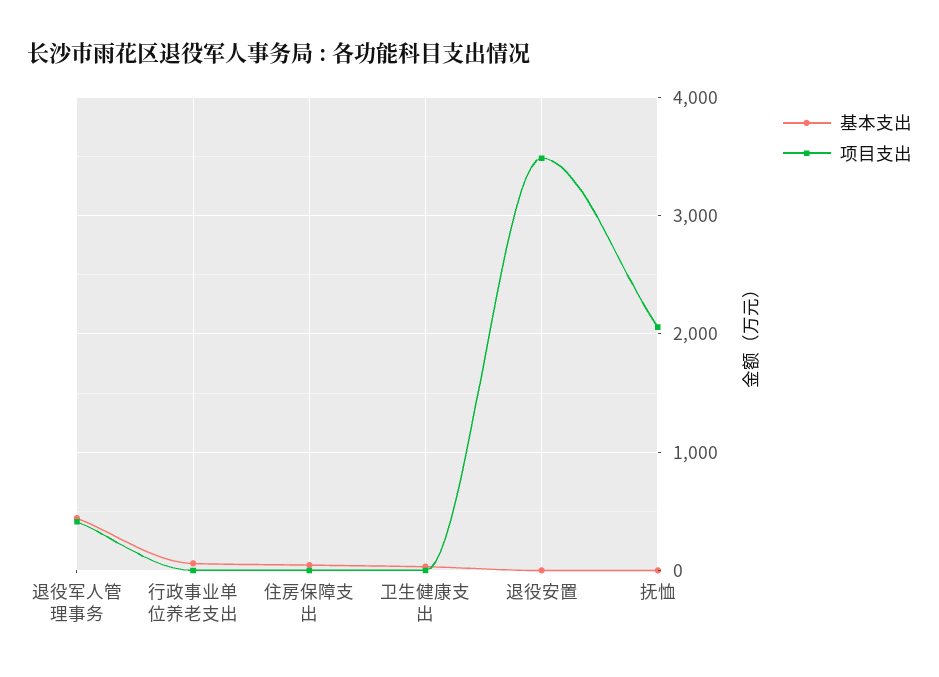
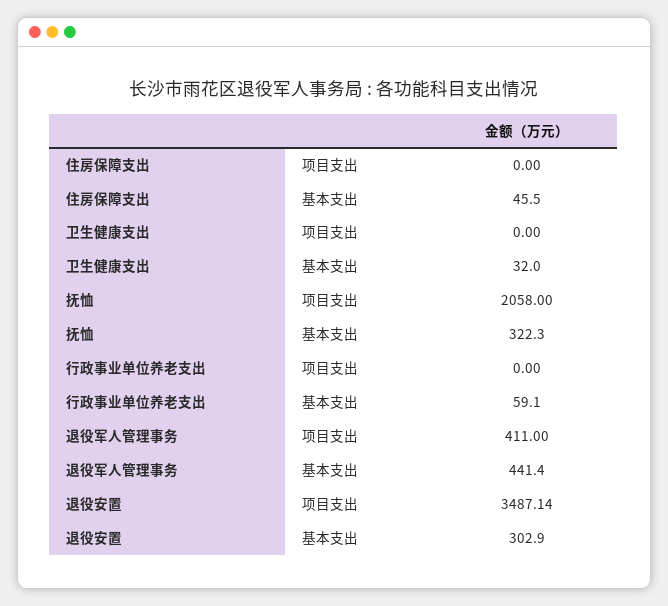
  {
    "基本支出": {
      "退役军人管理事务": 441.4,
      "行政事业单位养老支出": 59.1,
      "住房保障支出": 45.5,
      "卫生健康支出": 32,
-     "退役安置": 0,
+     "退役安置": 302.9,
-     "抚恤": 0
+     "抚恤": 322.3
    },
    "项目支出": {
      "退役军人管理事务": 411,
      "行政事业单位养老支出": 0,
      "住房保障支出": 0,
      "卫生健康支出": 0,
      "退役安置": 3487.14,
      "抚恤": 2058
    }
  }

